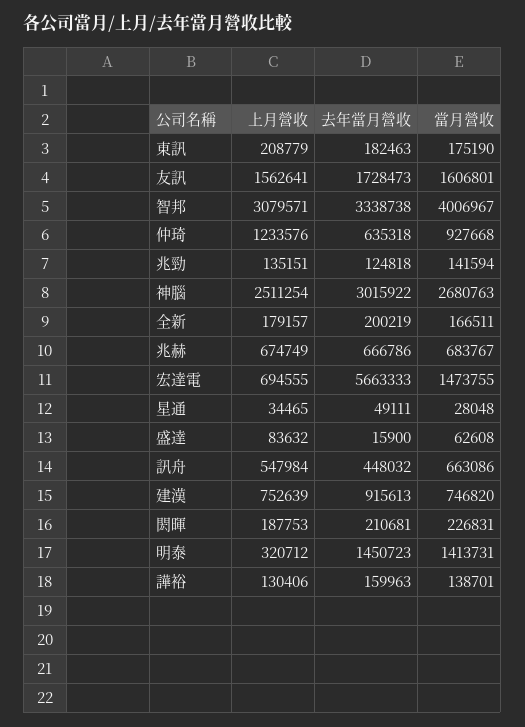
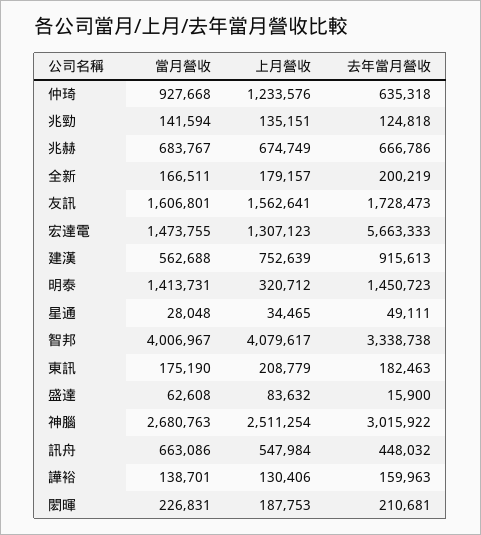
  {
    "上月營收": {
      "東訊": 208779,
      "友訊": 1562641,
-     "智邦": 3079571,
+     "智邦": 4079617,
      "仲琦": 1233576,
      "兆勁": 135151,
      "神腦": 2511254,
      "全新": 179157,
      "兆赫": 674749,
-     "宏達電": 694555,
+     "宏達電": 1307123,
      "星通": 34465,
      "盛達": 83632,
      "訊舟": 547984,
      "建漢": 752639,
      "閎暉": 187753,
      "明泰": 320712,
      "譁裕": 130406
    },
    "去年當月營收": {
      "東訊": 182463,
      "友訊": 1728473,
      "智邦": 3338738,
      "仲琦": 635318,
      "兆勁": 124818,
      "神腦": 3015922,
      "全新": 200219,
      "兆赫": 666786,
      "宏達電": 5663333,
      "星通": 49111,
      "盛達": 15900,
      "訊舟": 448032,
      "建漢": 915613,
      "閎暉": 210681,
      "明泰": 1450723,
      "譁裕": 159963
    },
    "當月營收": {
      "東訊": 175190,
      "友訊": 1606801,
      "智邦": 4006967,
      "仲琦": 927668,
      "兆勁": 141594,
      "神腦": 2680763,
      "全新": 166511,
      "兆赫": 683767,
      "宏達電": 1473755,
      "星通": 28048,
      "盛達": 62608,
      "訊舟": 663086,
-     "建漢": 746820,
+     "建漢": 562688,
      "閎暉": 226831,
      "明泰": 1413731,
      "譁裕": 138701
    }
  }

